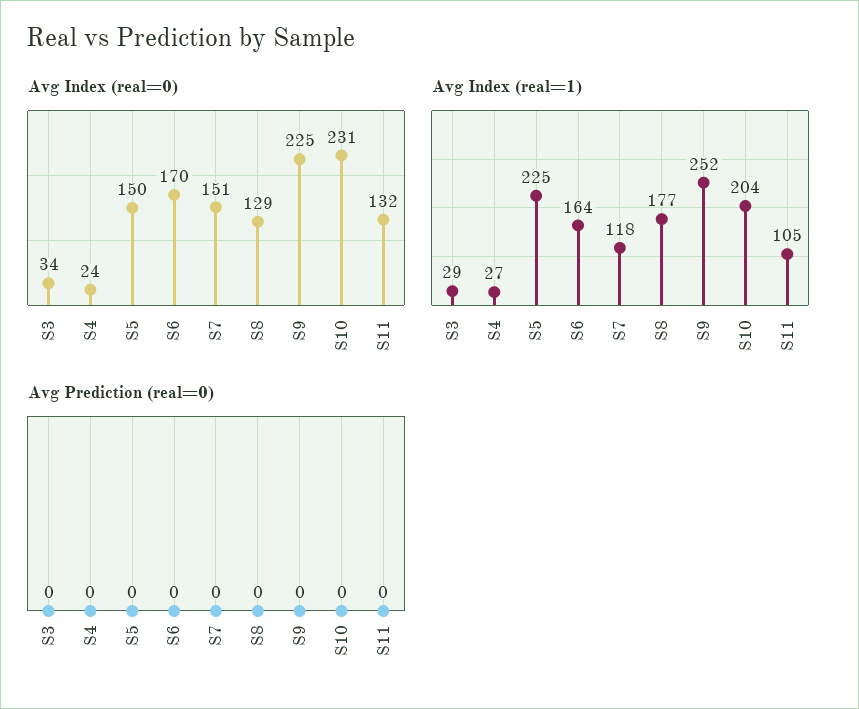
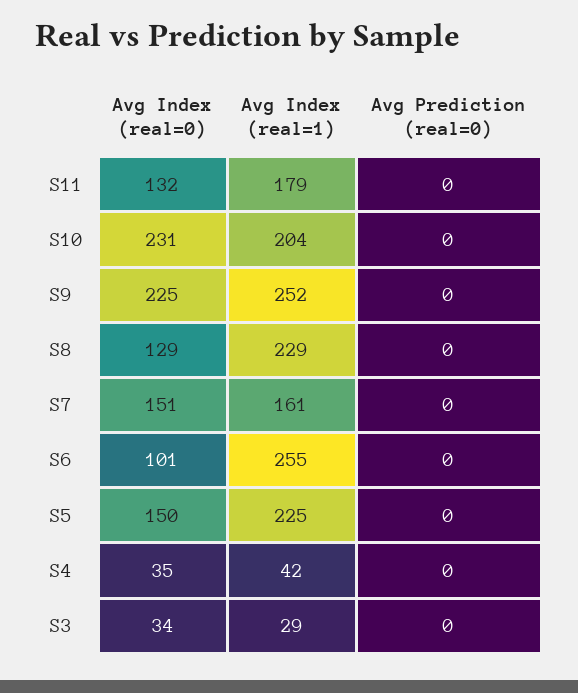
  {
    "Avg Index (real=0)": {
      "S3": 34,
-     "S4": 24,
+     "S4": 35,
      "S5": 150,
-     "S6": 170,
+     "S6": 101,
      "S7": 151,
      "S8": 129,
      "S9": 225,
      "S10": 231,
      "S11": 132
    },
    "Avg Index (real=1)": {
      "S3": 29,
-     "S4": 27,
+     "S4": 42,
      "S5": 225,
-     "S6": 164,
+     "S6": 255,
-     "S7": 118,
+     "S7": 161,
-     "S8": 177,
+     "S8": 229,
      "S9": 252,
      "S10": 204,
-     "S11": 105
+     "S11": 179
    },
    "Avg Prediction (real=0)": {
      "S3": 0,
      "S4": 0,
      "S5": 0,
      "S6": 0,
      "S7": 0,
      "S8": 0,
      "S9": 0,
      "S10": 0,
      "S11": 0
    }
  }

